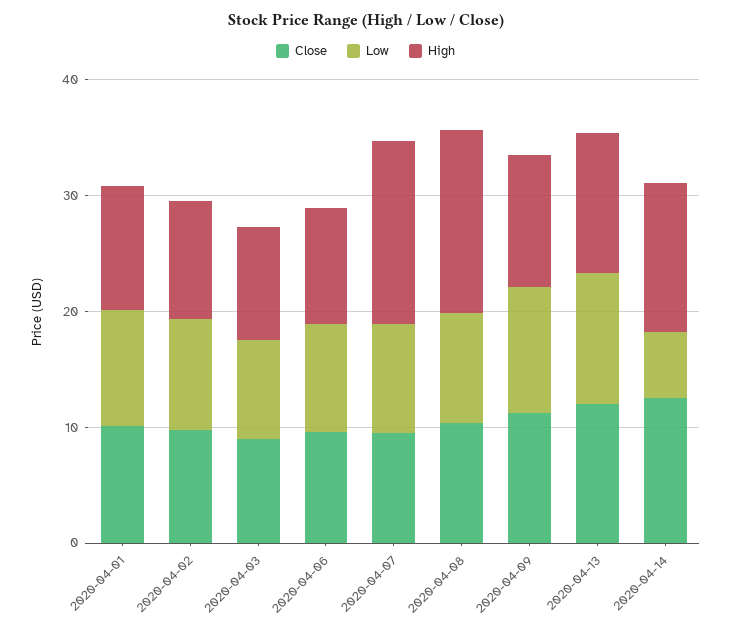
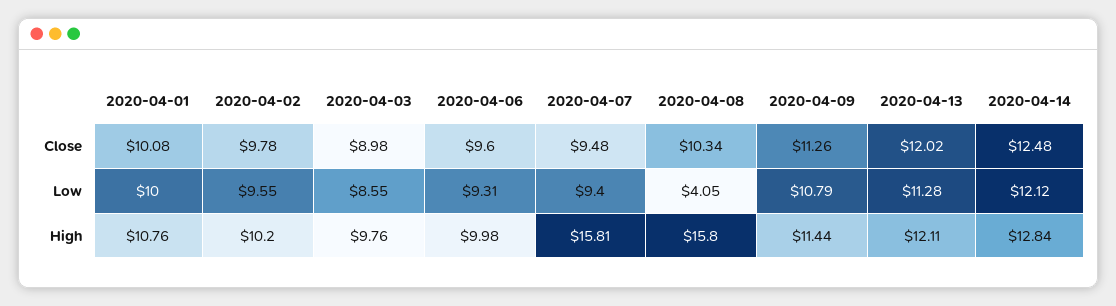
  {
    "Close": {
      "2020-04-01": 10.08,
      "2020-04-02": 9.78,
      "2020-04-03": 8.98,
      "2020-04-06": 9.6,
      "2020-04-07": 9.48,
      "2020-04-08": 10.34,
      "2020-04-09": 11.26,
      "2020-04-13": 12.02,
      "2020-04-14": 12.48
    },
    "Low": {
      "2020-04-01": 10,
      "2020-04-02": 9.55,
      "2020-04-03": 8.55,
      "2020-04-06": 9.31,
      "2020-04-07": 9.4,
-     "2020-04-08": 10,
+     "2020-04-08": 4.05,
      "2020-04-09": 10.79,
      "2020-04-13": 11.28,
-     "2020-04-14": 6
+     "2020-04-14": 12.12
    },
    "High": {
      "2020-04-01": 10.76,
      "2020-04-02": 10.2,
      "2020-04-03": 9.76,
      "2020-04-06": 9.98,
      "2020-04-07": 15.81,
      "2020-04-08": 15.8,
      "2020-04-09": 11.44,
      "2020-04-13": 12.11,
      "2020-04-14": 12.84
    }
  }

